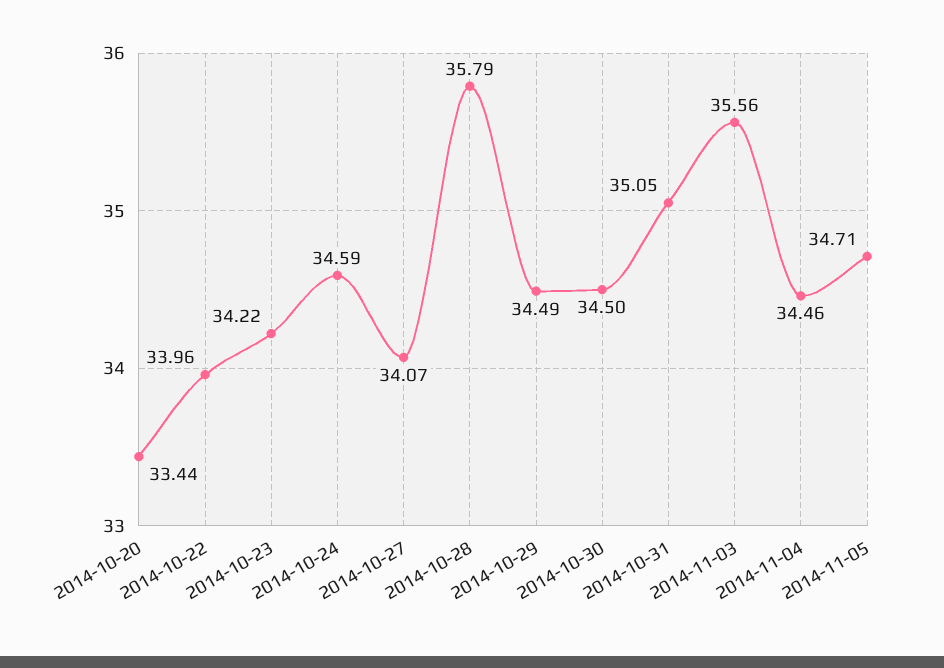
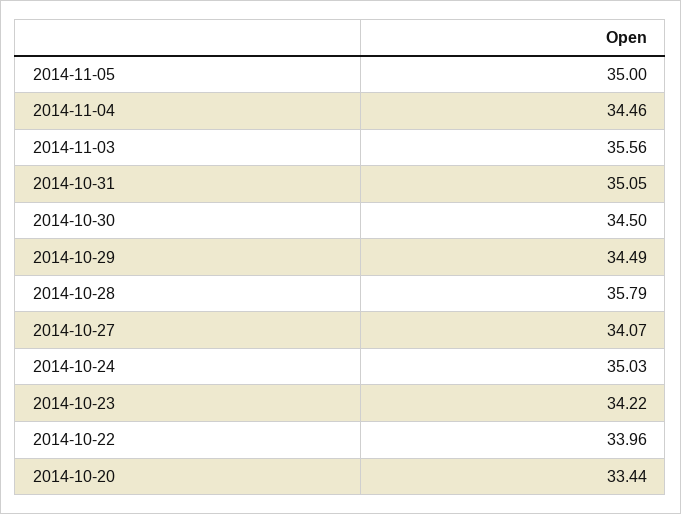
  {
    "2014-10-20": 33.44,
    "2014-10-22": 33.96,
    "2014-10-23": 34.22,
-   "2014-10-24": 34.59,
+   "2014-10-24": 35.03,
    "2014-10-27": 34.07,
    "2014-10-28": 35.79,
    "2014-10-29": 34.49,
    "2014-10-30": 34.5,
    "2014-10-31": 35.05,
    "2014-11-03": 35.56,
    "2014-11-04": 34.46,
-   "2014-11-05": 34.71
+   "2014-11-05": 35
  }

